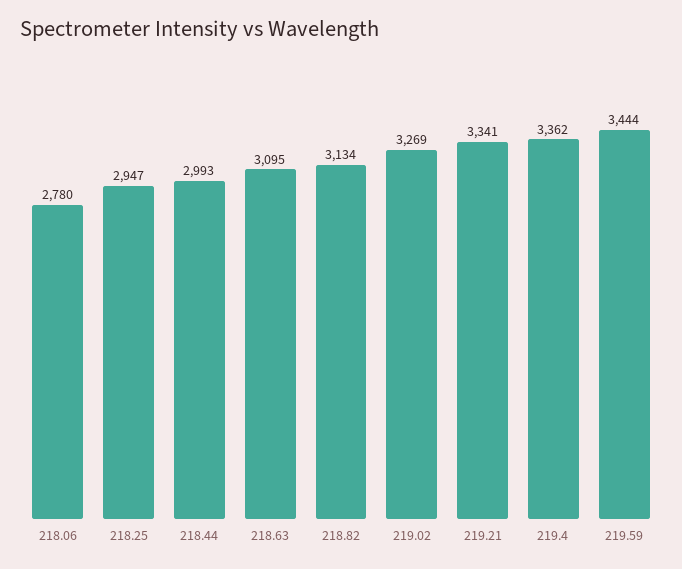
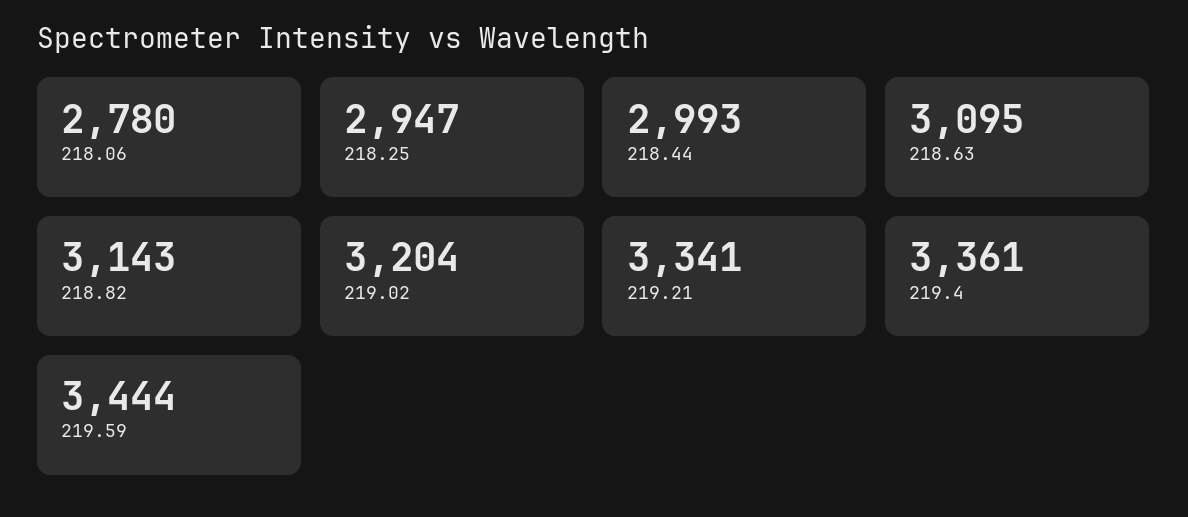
  {
    "218.06": 2780,
    "218.25": 2947,
    "218.44": 2993,
    "218.63": 3095,
-   "218.82": 3134,
+   "218.82": 3143,
-   "219.02": 3269,
+   "219.02": 3204,
    "219.21": 3341,
-   "219.4": 3362,
+   "219.4": 3361,
    "219.59": 3444
  }

